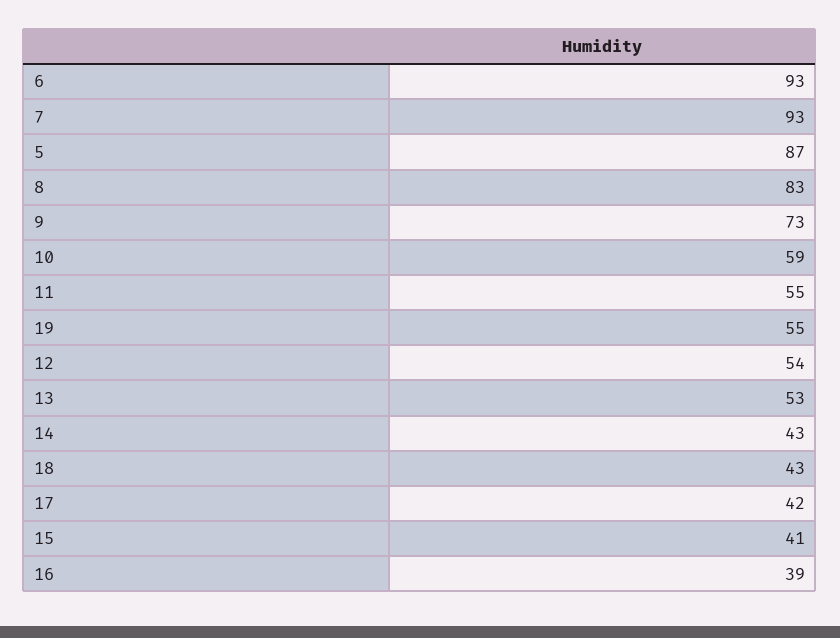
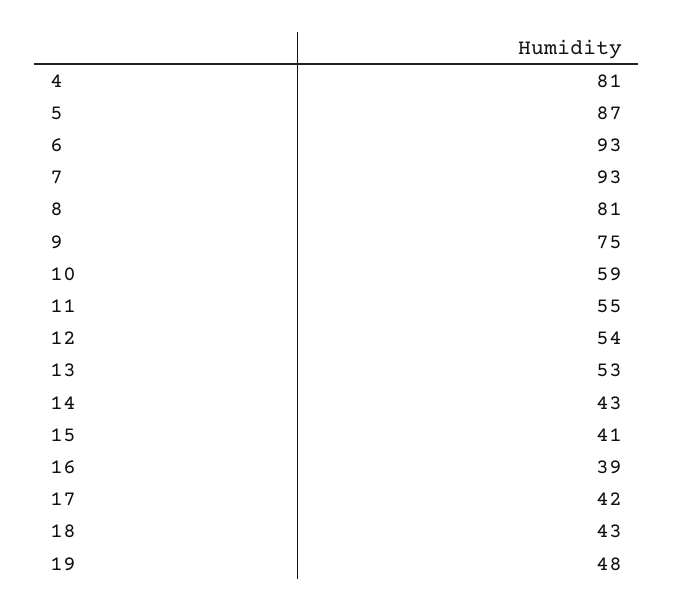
  {
    "6": 93,
    "7": 93,
    "5": 87,
-   "8": 83,
+   "8": 81,
-   "9": 73,
+   "9": 75,
    "10": 59,
    "11": 55,
-   "19": 55,
+   "19": 48,
    "12": 54,
    "13": 53,
    "14": 43,
    "18": 43,
    "17": 42,
    "15": 41,
-   "16": 39
+   "16": 39,
+   "4": 81
  }

